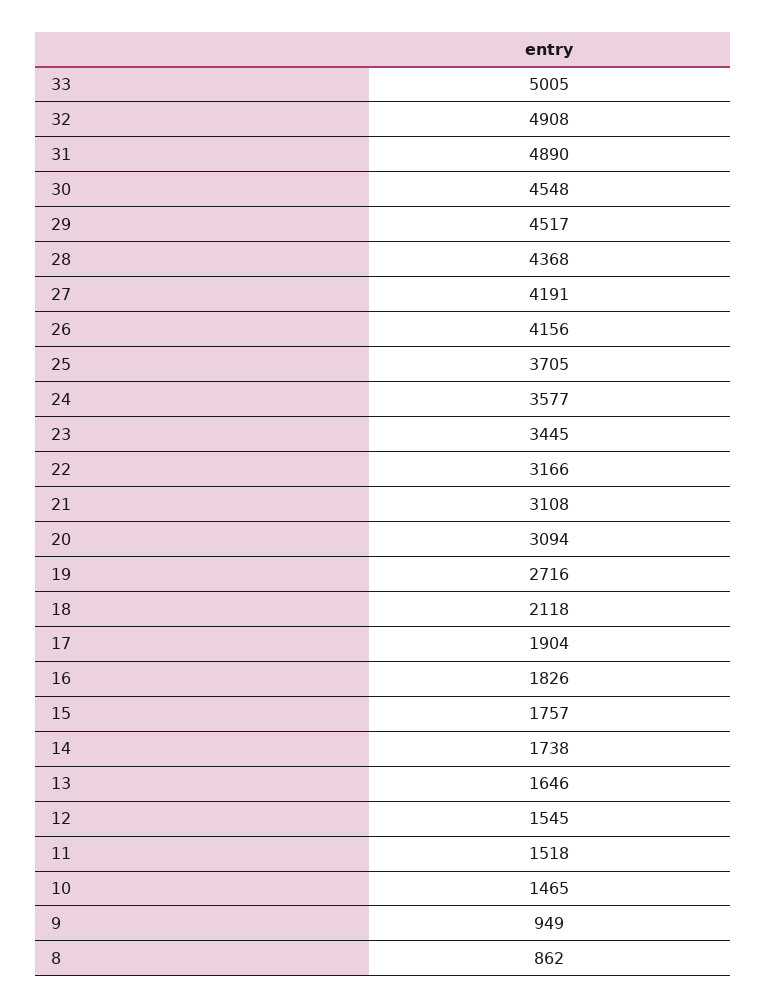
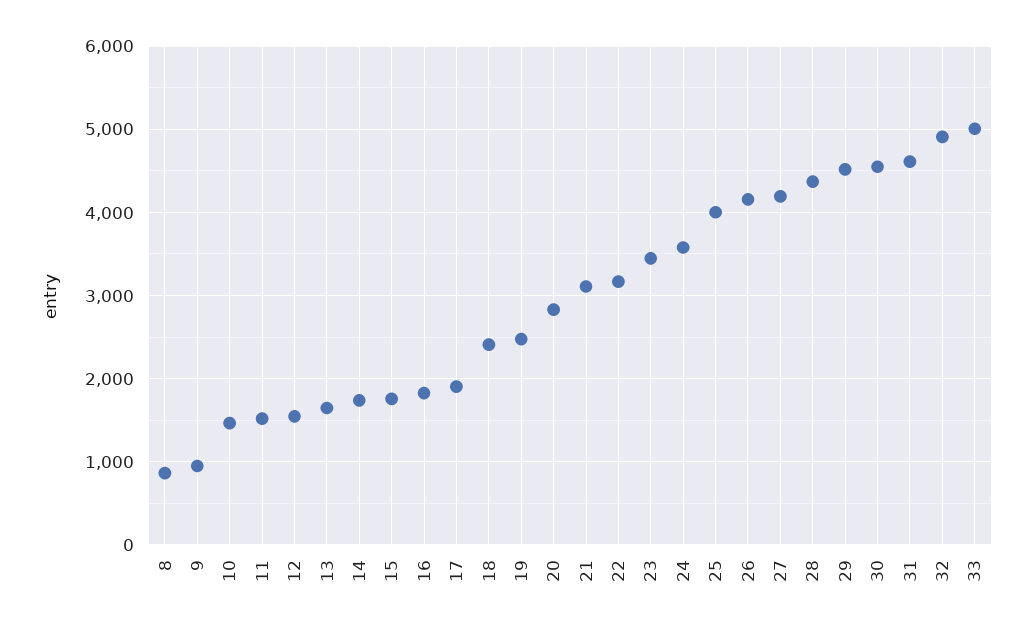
  {
    "33": 5005,
    "32": 4908,
-   "31": 4890,
+   "31": 4600,
    "30": 4548,
    "29": 4517,
    "28": 4368,
    "27": 4191,
    "26": 4156,
-   "25": 3705,
+   "25": 4000,
    "24": 3577,
    "23": 3445,
    "22": 3166,
    "21": 3108,
-   "20": 3094,
+   "20": 2800,
-   "19": 2716,
+   "19": 2500,
-   "18": 2118,
+   "18": 2400,
    "17": 1904,
    "16": 1826,
    "15": 1757,
    "14": 1738,
    "13": 1646,
    "12": 1545,
    "11": 1518,
    "10": 1465,
    "9": 949,
    "8": 862
  }

